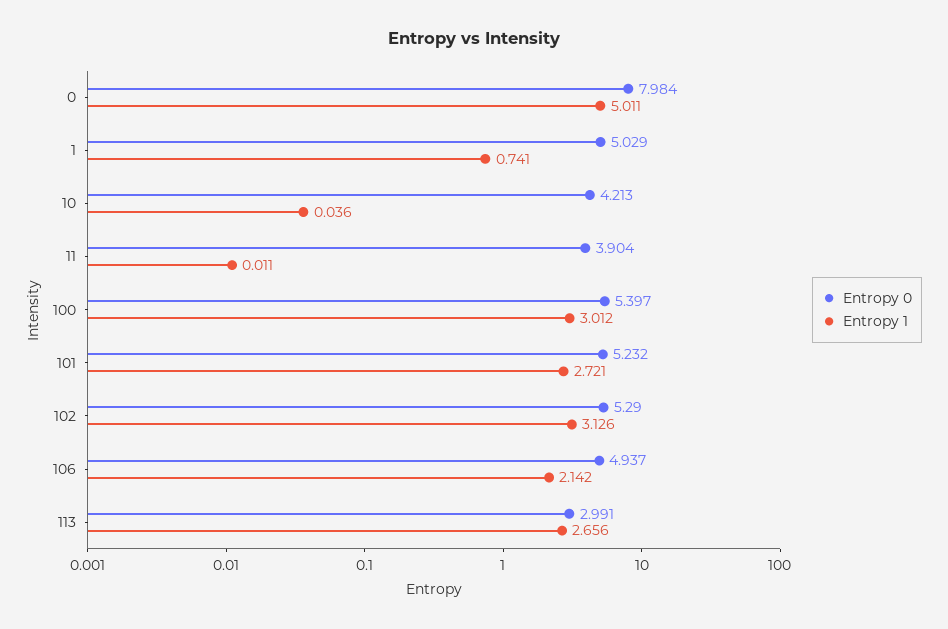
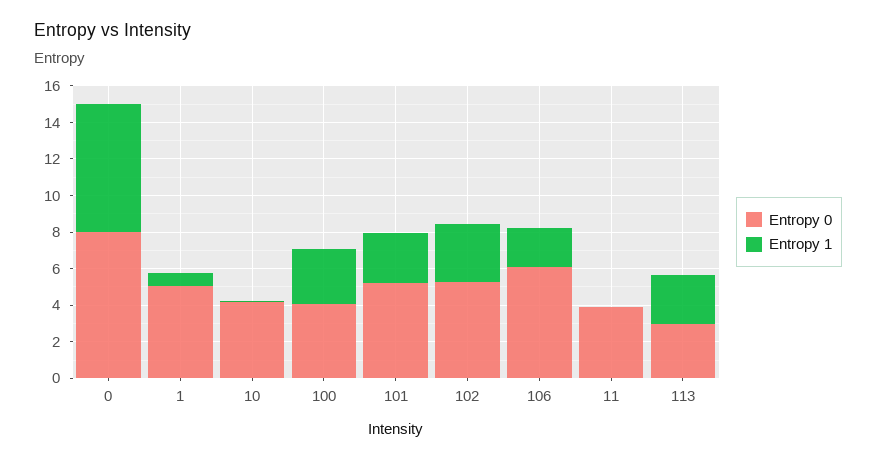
  {
    "Entropy 0": {
      "0": 7.984,
      "1": 5.029,
      "10": 4.213,
      "11": 3.904,
-     "100": 5.397,
+     "100": 4,
      "101": 5.232,
      "102": 5.29,
-     "106": 4.937,
+     "106": 6,
      "113": 2.991
    },
    "Entropy 1": {
-     "0": 5.011,
+     "0": 7,
      "1": 0.741,
      "10": 0.036,
      "11": 0.011,
      "100": 3.012,
      "101": 2.721,
      "102": 3.126,
      "106": 2.142,
      "113": 2.656
    }
  }

